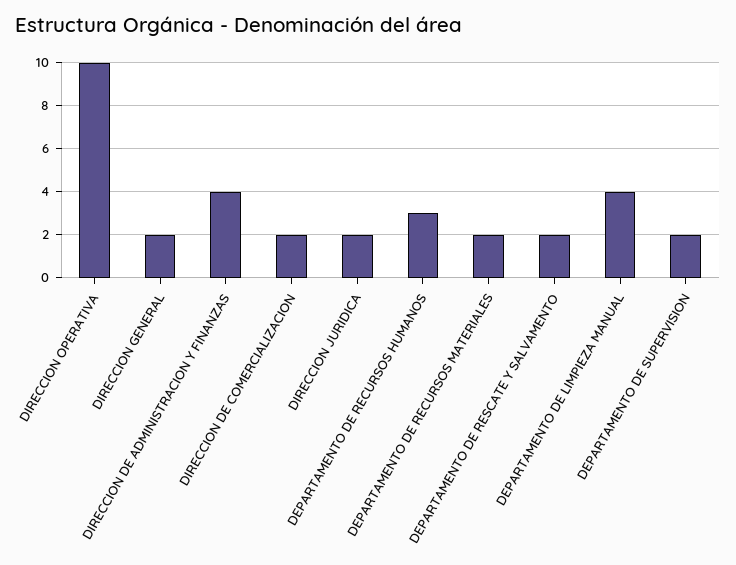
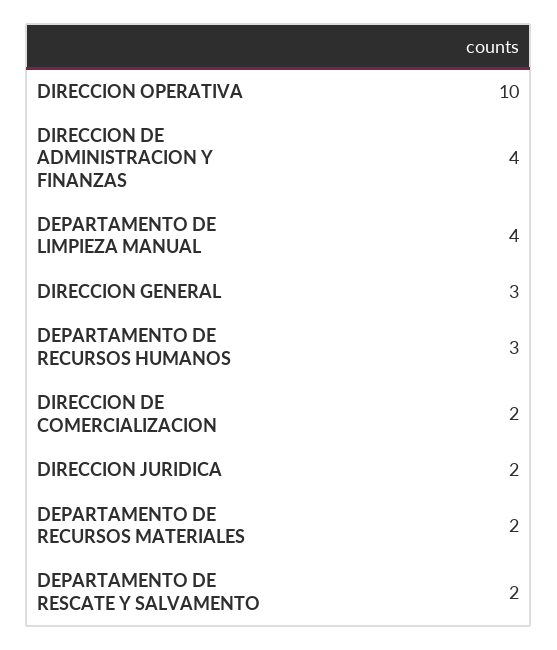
  {
    "DIRECCION OPERATIVA": 10,
-   "DIRECCION GENERAL": 2,
+   "DIRECCION GENERAL": 3,
    "DIRECCION DE ADMINISTRACION Y FINANZAS": 4,
    "DIRECCION DE COMERCIALIZACION": 2,
    "DIRECCION JURIDICA": 2,
    "DEPARTAMENTO DE RECURSOS HUMANOS": 3,
    "DEPARTAMENTO DE RECURSOS MATERIALES": 2,
    "DEPARTAMENTO DE RESCATE Y SALVAMENTO": 2,
-   "DEPARTAMENTO DE LIMPIEZA MANUAL": 4,
+   "DEPARTAMENTO DE LIMPIEZA MANUAL": 4
-   "DEPARTAMENTO DE SUPERVISION": 2
  }

